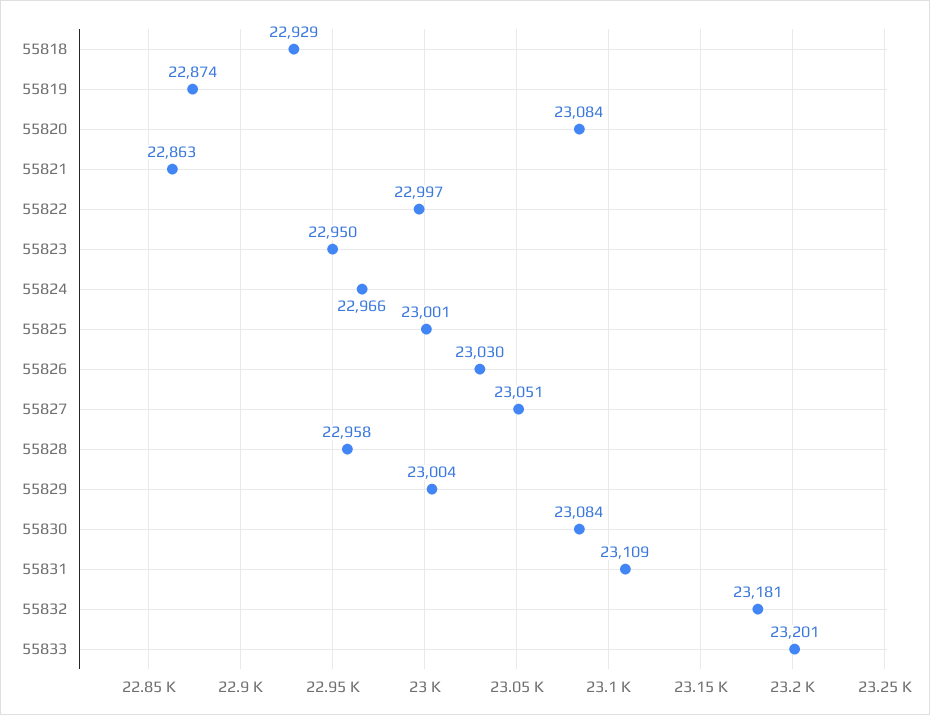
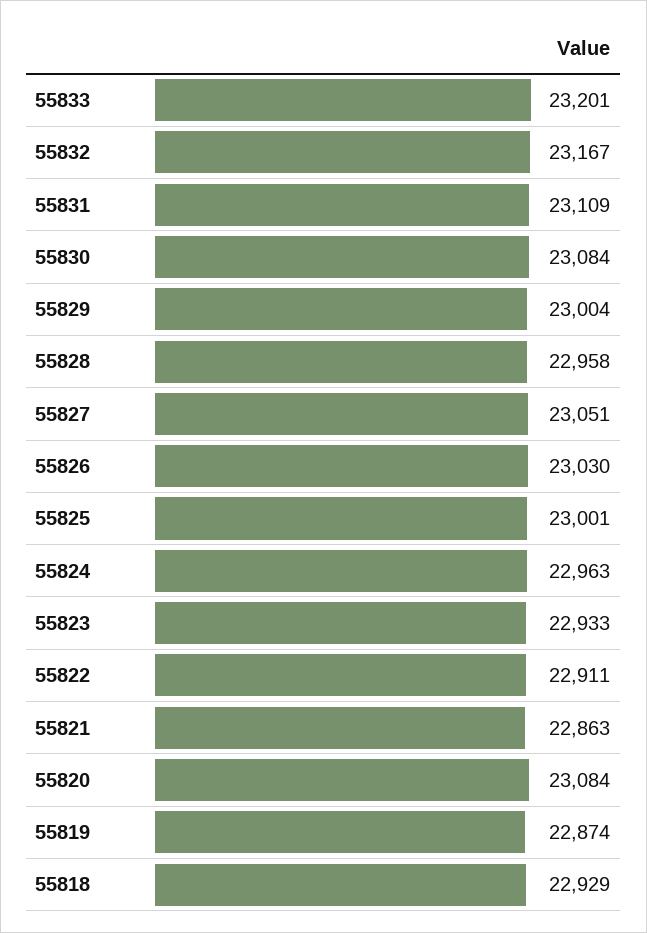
  {
    "55818": 22929,
    "55819": 22874,
    "55820": 23084,
    "55821": 22863,
-   "55822": 22997,
+   "55822": 22911,
-   "55823": 22950,
+   "55823": 22933,
-   "55824": 22966,
+   "55824": 22963,
    "55825": 23001,
    "55826": 23030,
    "55827": 23051,
    "55828": 22958,
    "55829": 23004,
    "55830": 23084,
    "55831": 23109,
-   "55832": 23181,
+   "55832": 23167,
    "55833": 23201
  }

